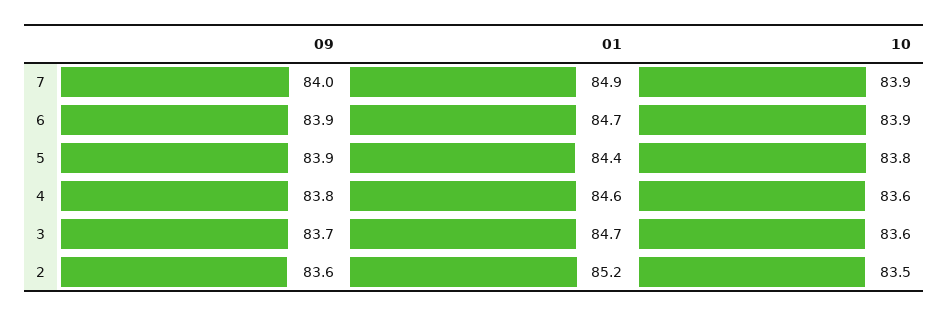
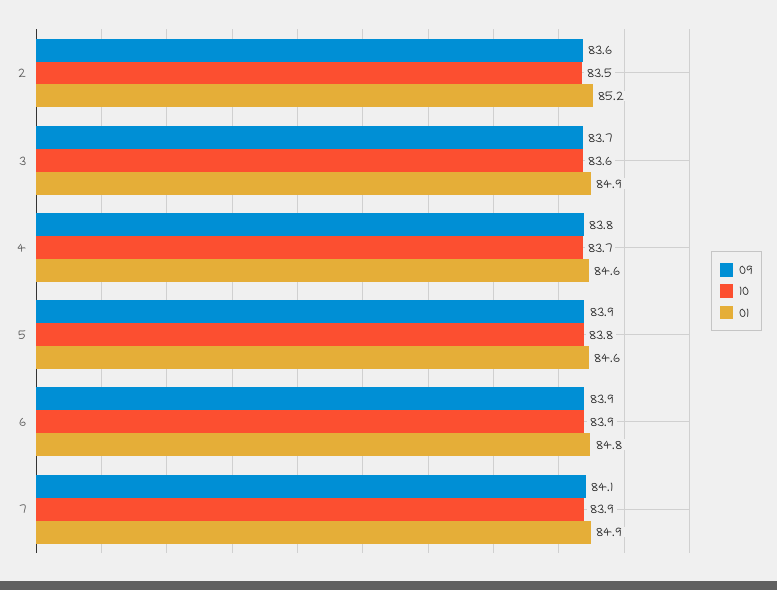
  {
    "09": {
-     "7": 84,
+     "7": 84.1,
      "6": 83.9,
      "5": 83.9,
      "4": 83.8,
      "3": 83.7,
      "2": 83.6
    },
    "01": {
      "7": 84.9,
-     "6": 84.7,
+     "6": 84.8,
-     "5": 84.4,
+     "5": 84.6,
      "4": 84.6,
-     "3": 84.7,
+     "3": 84.9,
      "2": 85.2
    },
    "10": {
      "7": 83.9,
      "6": 83.9,
      "5": 83.8,
-     "4": 83.6,
+     "4": 83.7,
      "3": 83.6,
      "2": 83.5
    }
  }

